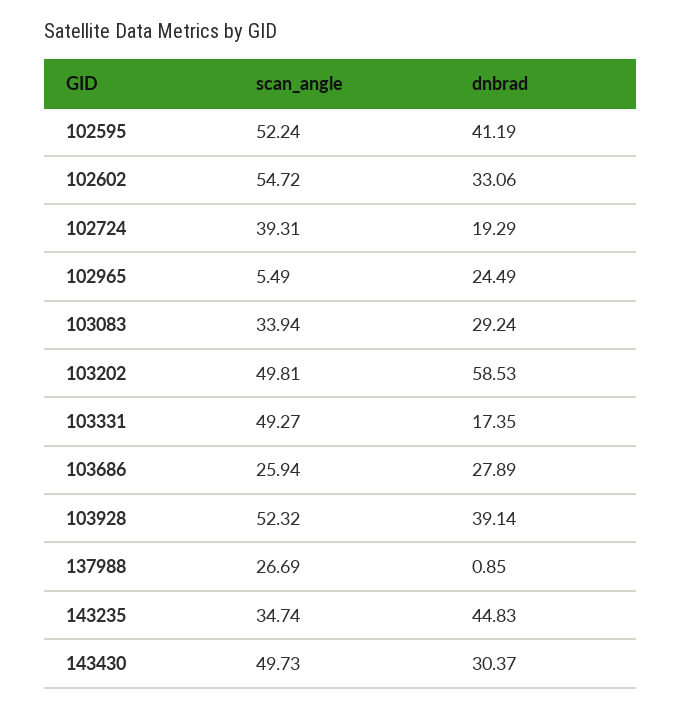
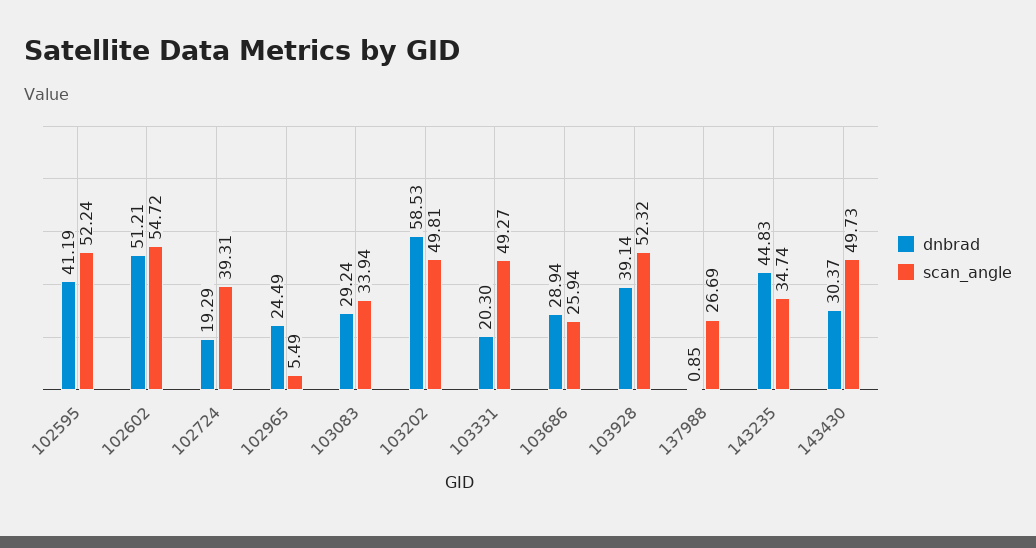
  {
    "scan_angle": {
      "102595": 52.24,
      "102602": 54.72,
      "102724": 39.31,
      "102965": 5.49,
      "103083": 33.94,
      "103202": 49.81,
      "103331": 49.27,
      "103686": 25.94,
      "103928": 52.32,
      "137988": 26.69,
      "143235": 34.74,
      "143430": 49.73
    },
    "dnbrad": {
      "102595": 41.19,
-     "102602": 33.06,
+     "102602": 51.21,
      "102724": 19.29,
      "102965": 24.49,
      "103083": 29.24,
      "103202": 58.53,
-     "103331": 17.35,
+     "103331": 20.3,
-     "103686": 27.89,
+     "103686": 28.94,
      "103928": 39.14,
      "137988": 0.85,
      "143235": 44.83,
      "143430": 30.37
    }
  }

